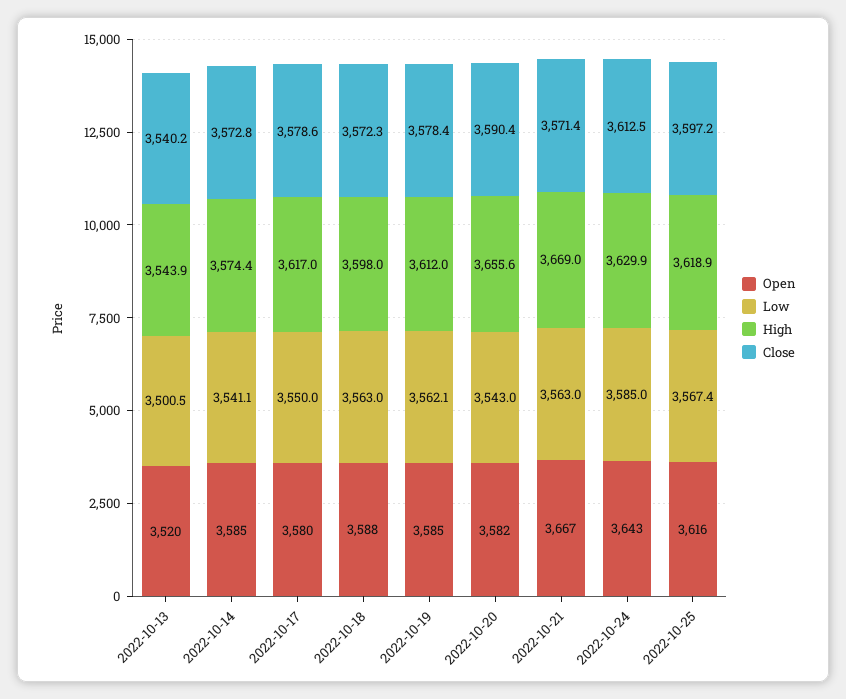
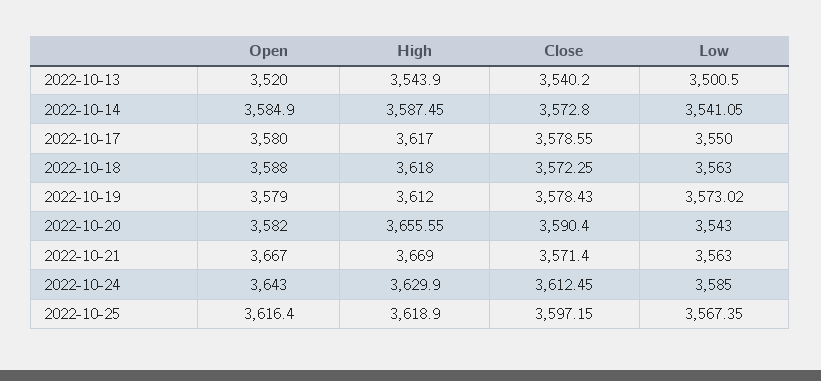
  {
    "Open": {
      "2022-10-13": 3520,
      "2022-10-14": 3584.9,
      "2022-10-17": 3580,
      "2022-10-18": 3588,
-     "2022-10-19": 3585,
+     "2022-10-19": 3579,
      "2022-10-20": 3582,
      "2022-10-21": 3667,
      "2022-10-24": 3643,
      "2022-10-25": 3616.4
    },
    "Low": {
      "2022-10-13": 3500.5,
      "2022-10-14": 3541.05,
      "2022-10-17": 3550,
      "2022-10-18": 3563,
-     "2022-10-19": 3562.1,
+     "2022-10-19": 3573.02,
      "2022-10-20": 3543,
      "2022-10-21": 3563,
      "2022-10-24": 3585,
      "2022-10-25": 3567.35
    },
    "High": {
      "2022-10-13": 3543.9,
-     "2022-10-14": 3574.4,
+     "2022-10-14": 3587.45,
      "2022-10-17": 3617,
-     "2022-10-18": 3598,
+     "2022-10-18": 3618,
      "2022-10-19": 3612,
      "2022-10-20": 3655.55,
      "2022-10-21": 3669,
      "2022-10-24": 3629.9,
      "2022-10-25": 3618.9
    },
    "Close": {
      "2022-10-13": 3540.2,
      "2022-10-14": 3572.8,
      "2022-10-17": 3578.55,
      "2022-10-18": 3572.25,
      "2022-10-19": 3578.43,
      "2022-10-20": 3590.4,
      "2022-10-21": 3571.4,
      "2022-10-24": 3612.45,
      "2022-10-25": 3597.15
    }
  }

